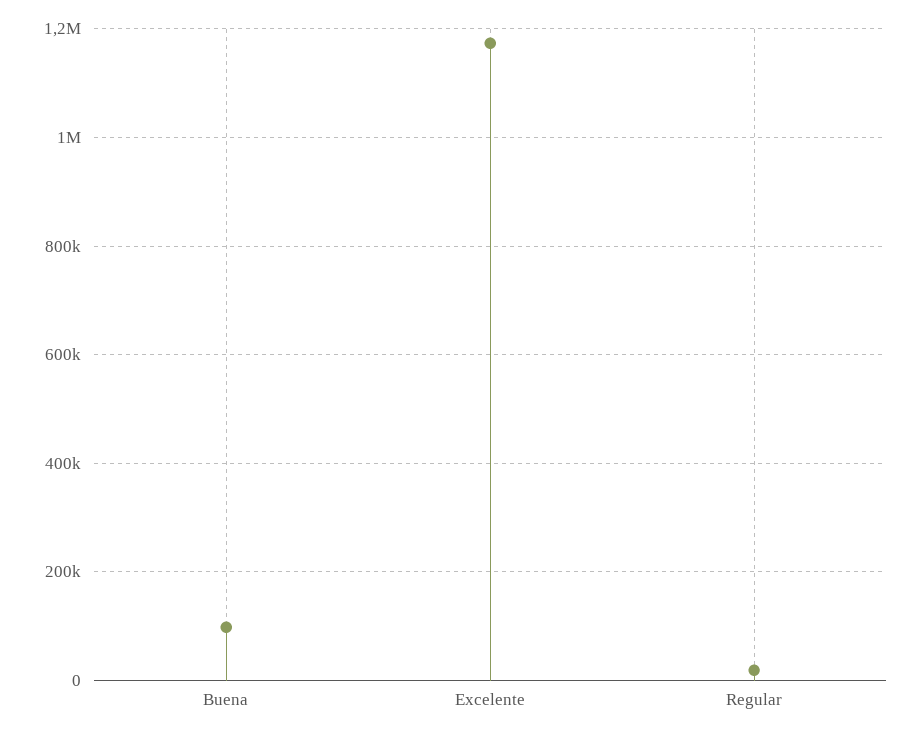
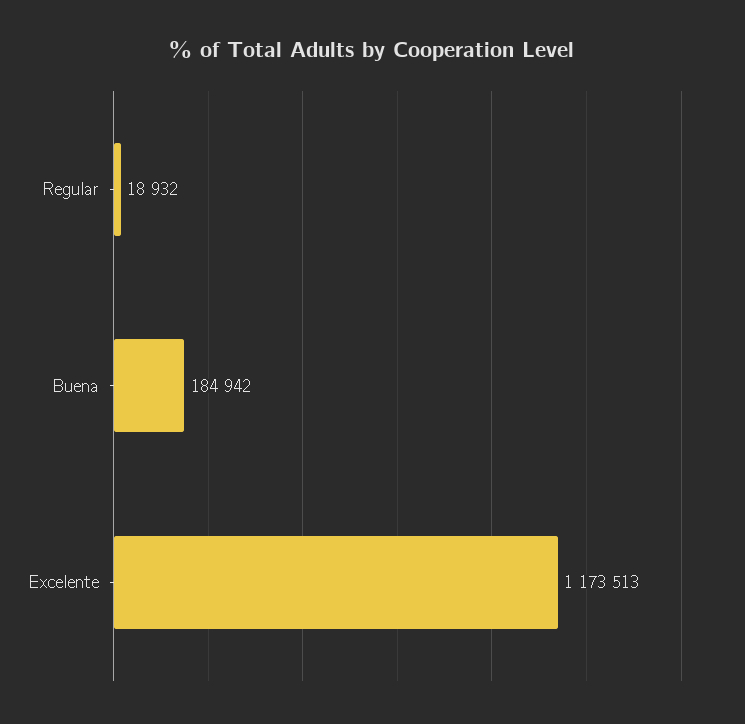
  {
-   "Buena": 100000,
+   "Buena": 184942,
    "Excelente": 1173513,
    "Regular": 18932
  }

